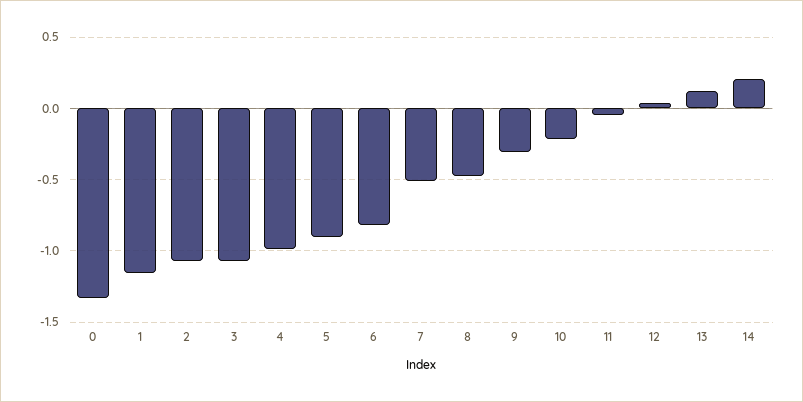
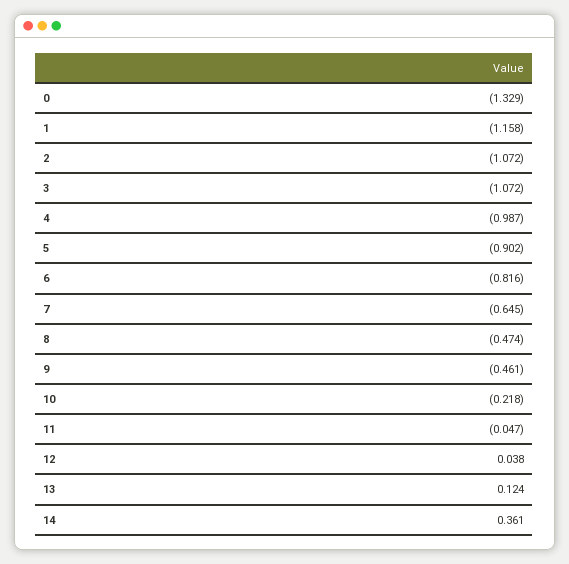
  {
    "0": -1.329,
    "1": -1.158,
    "2": -1.072,
    "3": -1.072,
    "4": -0.987,
    "5": -0.902,
    "6": -0.816,
-   "7": -0.5,
+   "7": -0.645,
    "8": -0.474,
-   "9": -0.3,
+   "9": -0.461,
    "10": -0.218,
    "11": -0.047,
    "12": 0.038,
    "13": 0.124,
-   "14": 0.2
+   "14": 0.361
  }

